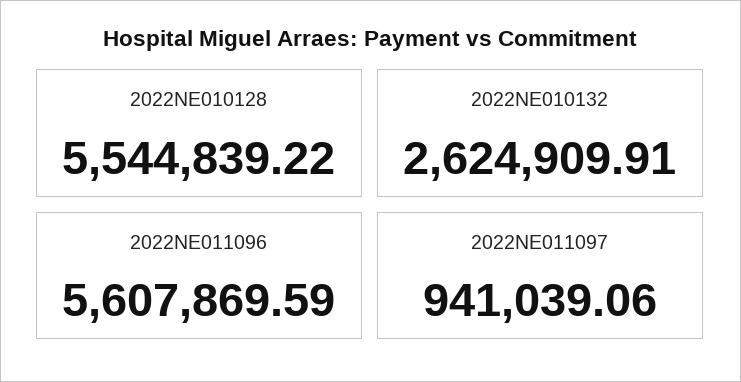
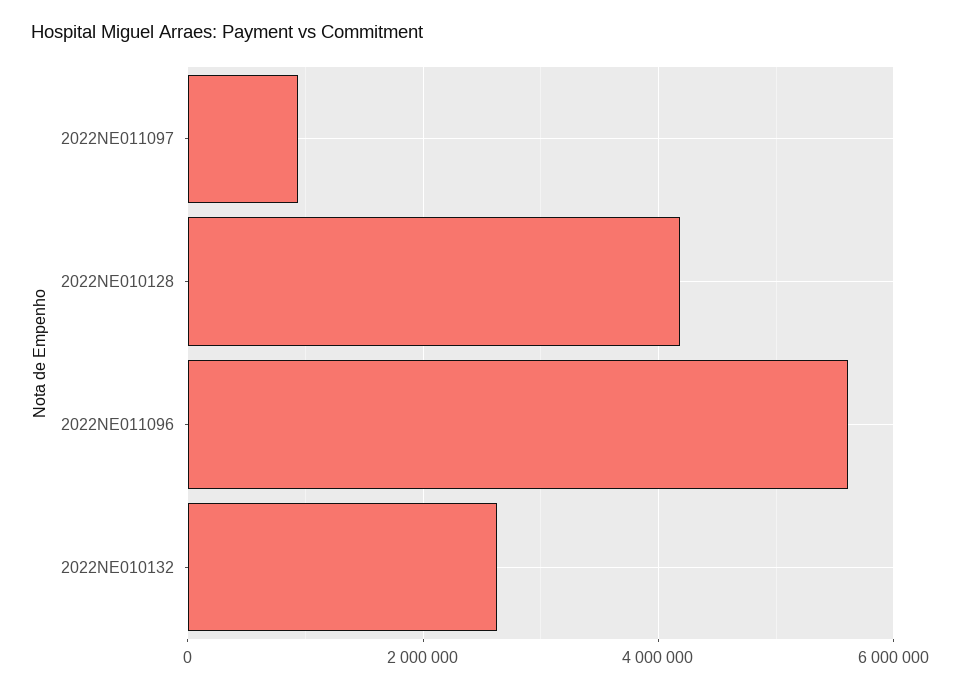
  {
-   "2022NE010128": 5544839.22,
+   "2022NE010128": 4200000,
    "2022NE010132": 2624909.91,
    "2022NE011096": 5607869.59,
    "2022NE011097": 941039.06
  }

